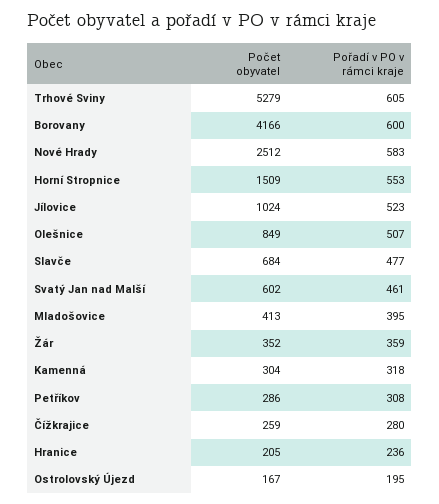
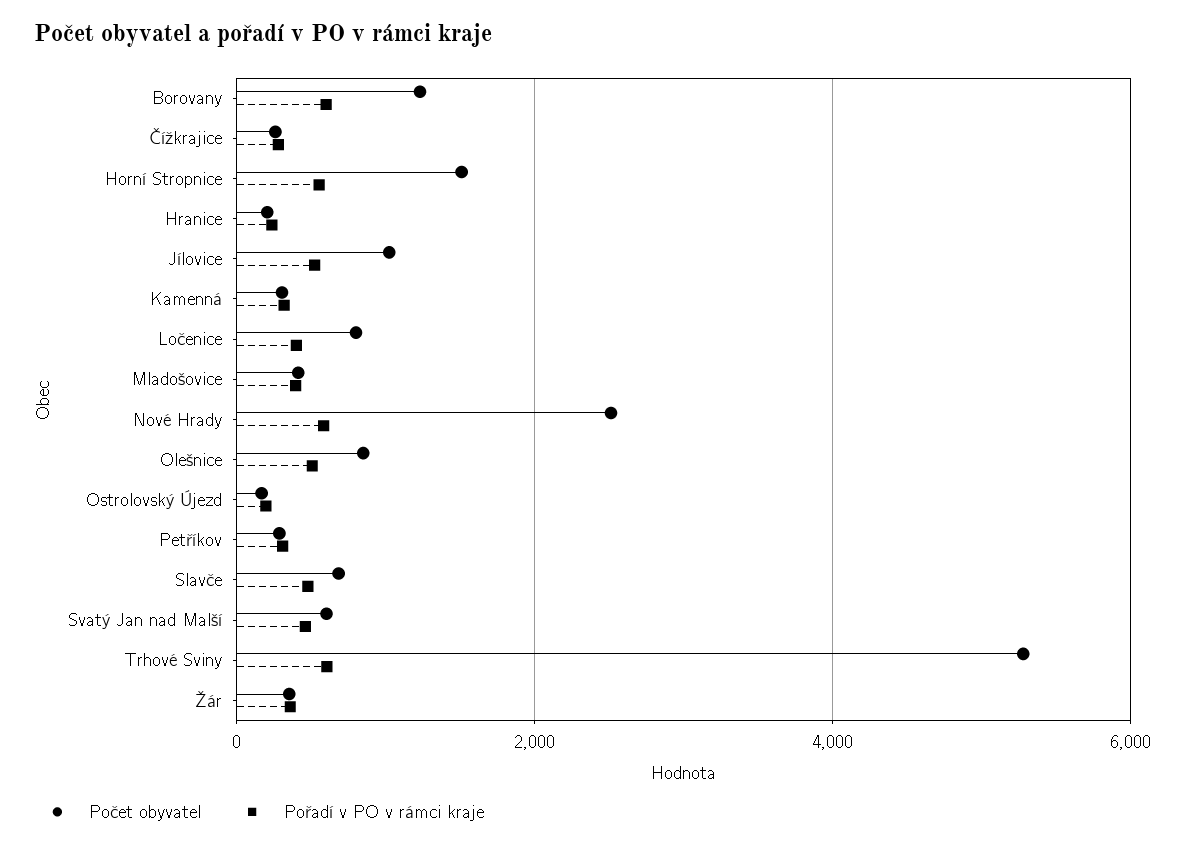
  {
    "Počet obyvatel": {
      "Trhové Sviny": 5279,
-     "Borovany": 4166,
+     "Borovany": 1200,
      "Nové Hrady": 2512,
      "Horní Stropnice": 1509,
      "Jílovice": 1024,
      "Olešnice": 849,
      "Slavče": 684,
      "Svatý Jan nad Malší": 602,
      "Mladošovice": 413,
      "Žár": 352,
      "Kamenná": 304,
      "Petříkov": 286,
      "Čížkrajice": 259,
      "Hranice": 205,
-     "Ostrolovský Újezd": 167
+     "Ostrolovský Újezd": 167,
+     "Ločenice": 800
    },
    "Pořadí v PO v rámci kraje": {
      "Trhové Sviny": 605,
      "Borovany": 600,
      "Nové Hrady": 583,
      "Horní Stropnice": 553,
      "Jílovice": 523,
      "Olešnice": 507,
      "Slavče": 477,
      "Svatý Jan nad Malší": 461,
      "Mladošovice": 395,
      "Žár": 359,
      "Kamenná": 318,
      "Petříkov": 308,
      "Čížkrajice": 280,
      "Hranice": 236,
-     "Ostrolovský Újezd": 195
+     "Ostrolovský Újezd": 195,
+     "Ločenice": 400
    }
  }

